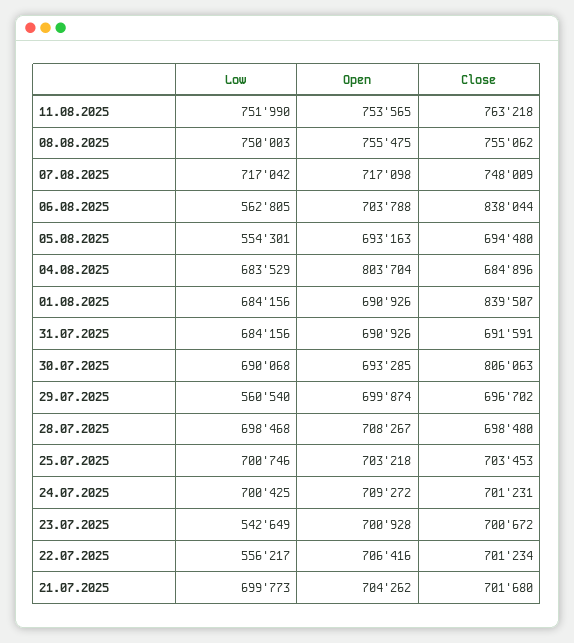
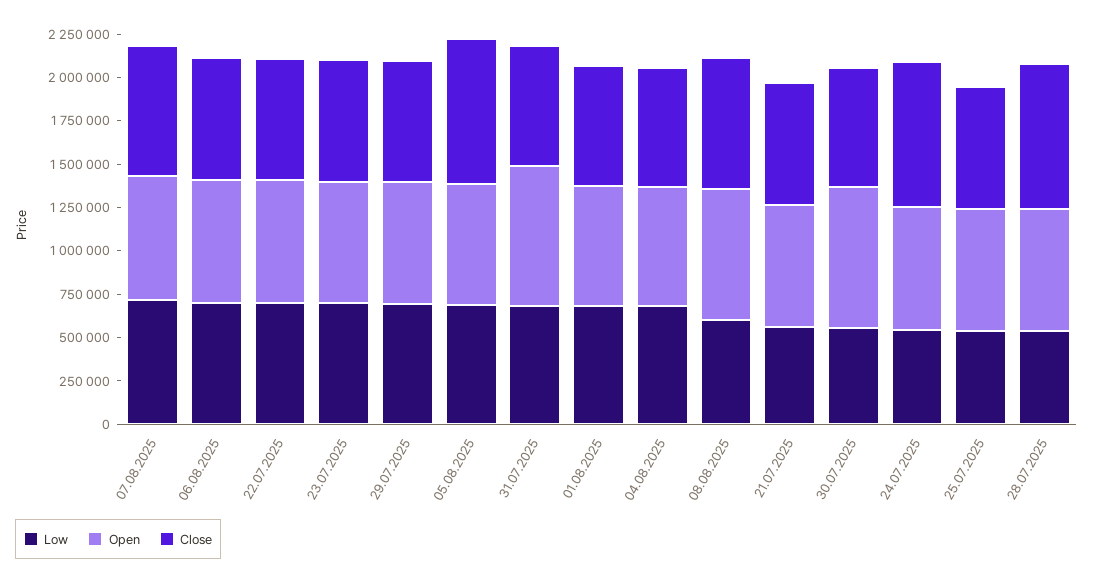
  {
    "Low": {
-     "11.08.2025": 751990,
-     "08.08.2025": 750003,
+     "08.08.2025": 600000,
      "07.08.2025": 717042,
-     "06.08.2025": 562805,
+     "06.08.2025": 700000,
-     "05.08.2025": 554301,
+     "05.08.2025": 700000,
      "04.08.2025": 683529,
      "01.08.2025": 684156,
      "31.07.2025": 684156,
-     "30.07.2025": 690068,
+     "30.07.2025": 550000,
-     "29.07.2025": 560540,
+     "29.07.2025": 700000,
-     "28.07.2025": 698468,
+     "28.07.2025": 550000,
-     "25.07.2025": 700746,
+     "25.07.2025": 550000,
-     "24.07.2025": 700425,
+     "24.07.2025": 550000,
-     "23.07.2025": 542649,
+     "23.07.2025": 700000,
-     "22.07.2025": 556217,
+     "22.07.2025": 700000,
-     "21.07.2025": 699773
+     "21.07.2025": 550000
    },
    "Open": {
-     "11.08.2025": 753565,
      "08.08.2025": 755475,
      "07.08.2025": 717098,
      "06.08.2025": 703788,
      "05.08.2025": 693163,
-     "04.08.2025": 803704,
+     "04.08.2025": 700000,
      "01.08.2025": 690926,
-     "31.07.2025": 690926,
+     "31.07.2025": 800000,
-     "30.07.2025": 693285,
+     "30.07.2025": 800000,
      "29.07.2025": 699874,
      "28.07.2025": 708267,
      "25.07.2025": 703218,
      "24.07.2025": 709272,
      "23.07.2025": 700928,
      "22.07.2025": 706416,
      "21.07.2025": 704262
    },
    "Close": {
-     "11.08.2025": 763218,
      "08.08.2025": 755062,
      "07.08.2025": 748009,
-     "06.08.2025": 838044,
+     "06.08.2025": 700000,
-     "05.08.2025": 694480,
+     "05.08.2025": 850000,
      "04.08.2025": 684896,
-     "01.08.2025": 839507,
+     "01.08.2025": 700000,
      "31.07.2025": 691591,
-     "30.07.2025": 806063,
+     "30.07.2025": 700000,
      "29.07.2025": 696702,
-     "28.07.2025": 698480,
+     "28.07.2025": 850000,
      "25.07.2025": 703453,
-     "24.07.2025": 701231,
+     "24.07.2025": 850000,
      "23.07.2025": 700672,
      "22.07.2025": 701234,
      "21.07.2025": 701680
    }
  }

